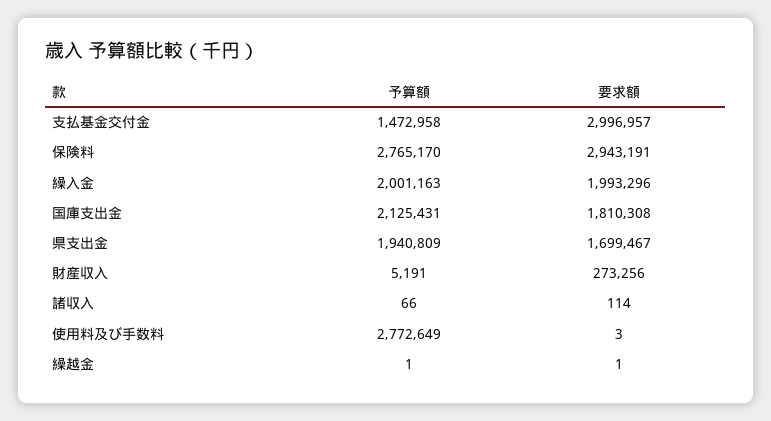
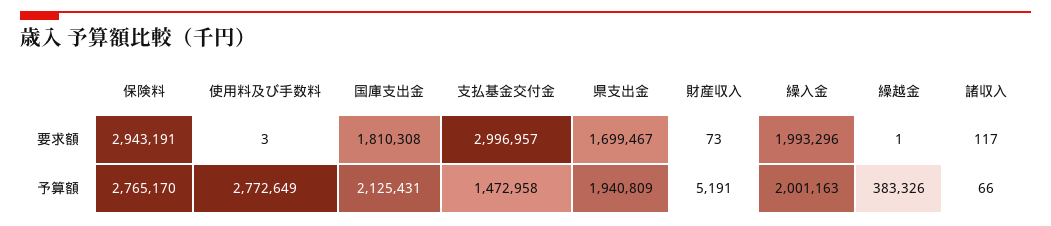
  {
    "予算額": {
      "支払基金交付金": 1472958,
      "保険料": 2765170,
      "繰入金": 2001163,
      "国庫支出金": 2125431,
      "県支出金": 1940809,
      "財産収入": 5191,
      "諸収入": 66,
      "使用料及び手数料": 2772649,
-     "繰越金": 1
+     "繰越金": 383326
    },
    "要求額": {
      "支払基金交付金": 2996957,
      "保険料": 2943191,
      "繰入金": 1993296,
      "国庫支出金": 1810308,
      "県支出金": 1699467,
-     "財産収入": 273256,
+     "財産収入": 73,
-     "諸収入": 114,
+     "諸収入": 117,
      "使用料及び手数料": 3,
      "繰越金": 1
    }
  }

